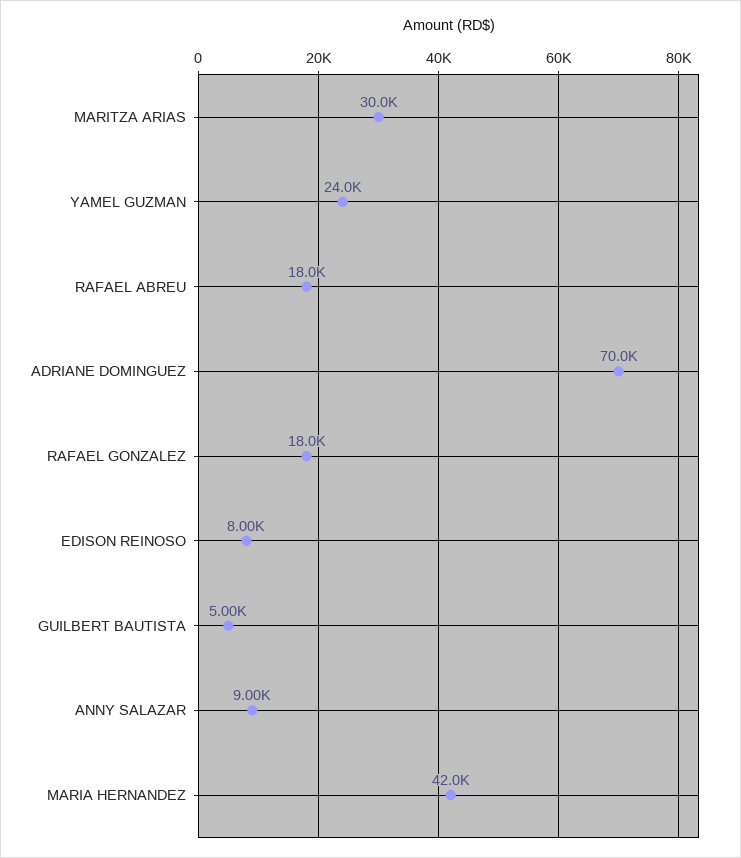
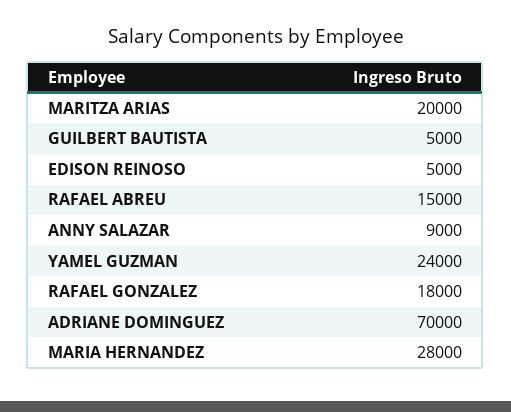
  {
-   "MARITZA ARIAS": 30000,
+   "MARITZA ARIAS": 20000,
    "YAMEL GUZMAN": 24000,
-   "RAFAEL ABREU": 18000,
+   "RAFAEL ABREU": 15000,
    "ADRIANE DOMINGUEZ": 70000,
    "RAFAEL GONZALEZ": 18000,
-   "EDISON REINOSO": 8000,
+   "EDISON REINOSO": 5000,
    "GUILBERT BAUTISTA": 5000,
    "ANNY SALAZAR": 9000,
-   "MARIA HERNANDEZ": 42000
+   "MARIA HERNANDEZ": 28000
  }

